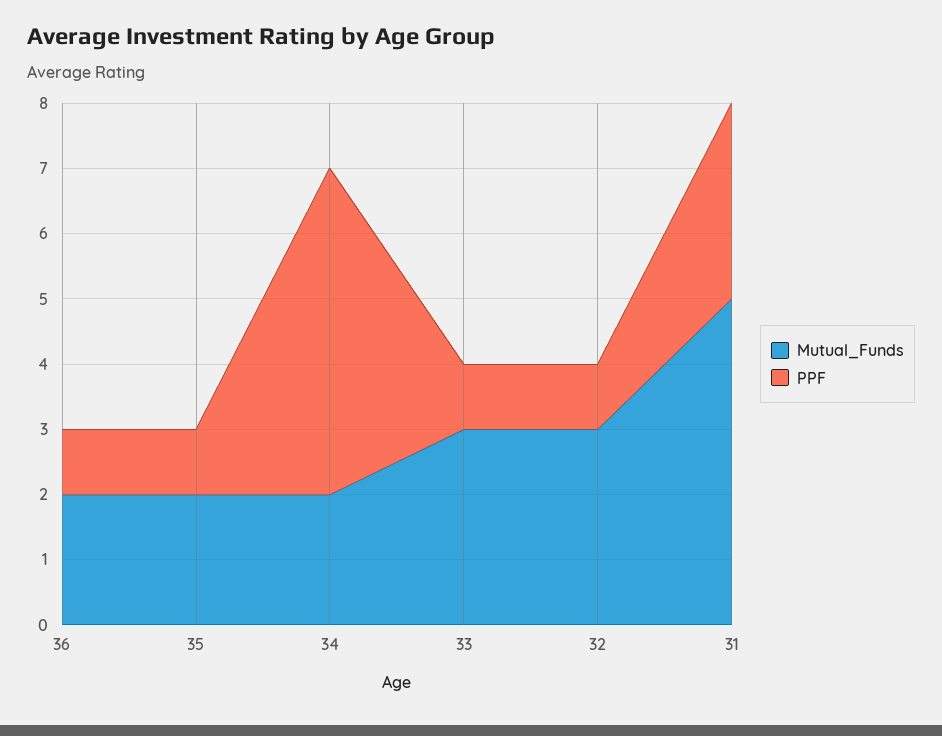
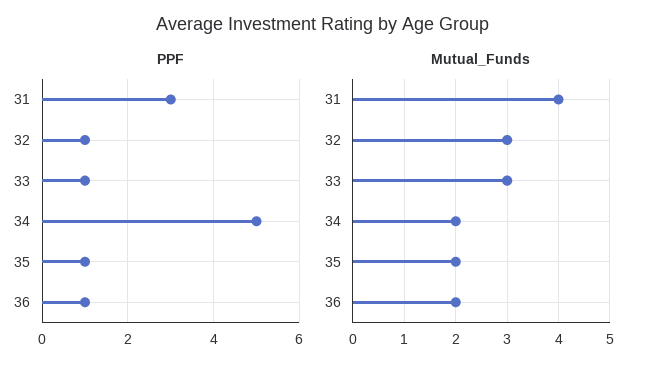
  {
    "Mutual_Funds": {
      "36": 2,
      "35": 2,
      "34": 2,
      "33": 3,
      "32": 3,
-     "31": 5
+     "31": 4
    },
    "PPF": {
      "36": 1,
      "35": 1,
      "34": 5,
      "33": 1,
      "32": 1,
      "31": 3
    }
  }

